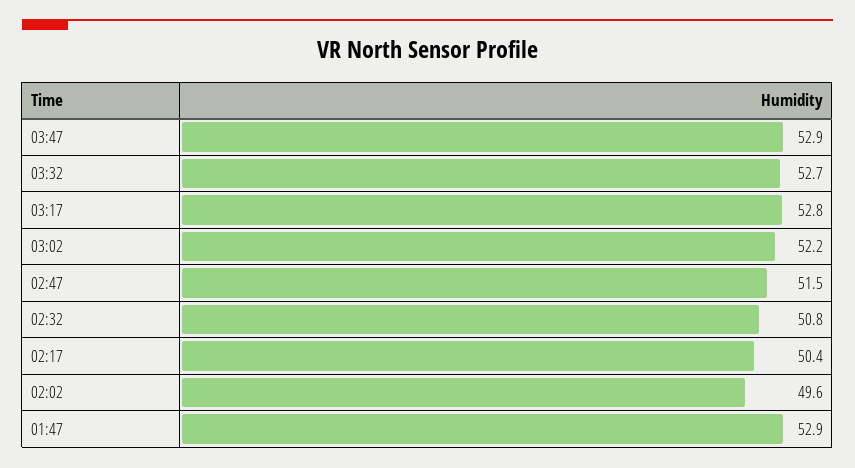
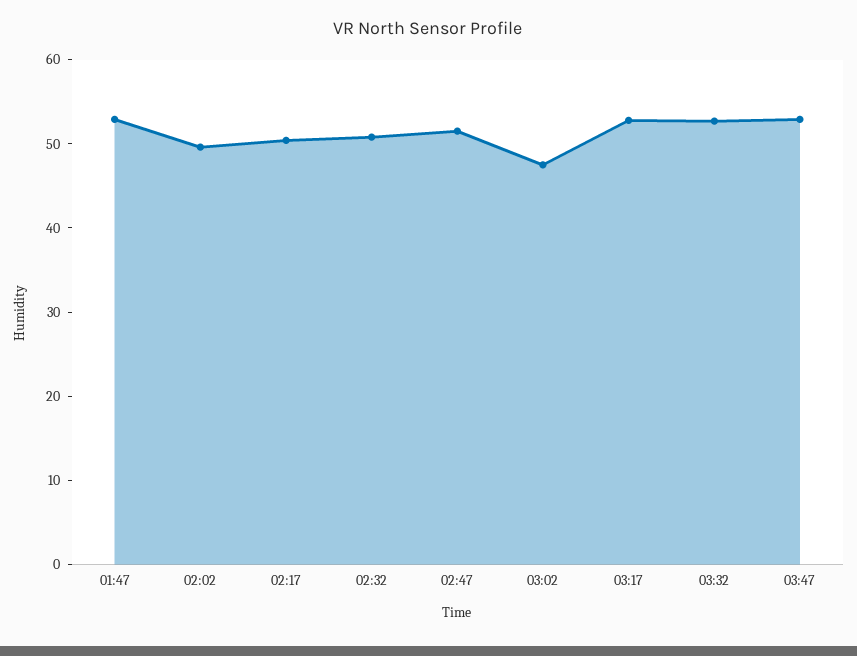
  {
    "03:47": 52.9,
    "03:32": 52.7,
    "03:17": 52.8,
-   "03:02": 52.2,
+   "03:02": 48,
    "02:47": 51.5,
    "02:32": 50.8,
    "02:17": 50.4,
    "02:02": 49.6,
    "01:47": 52.9
  }

